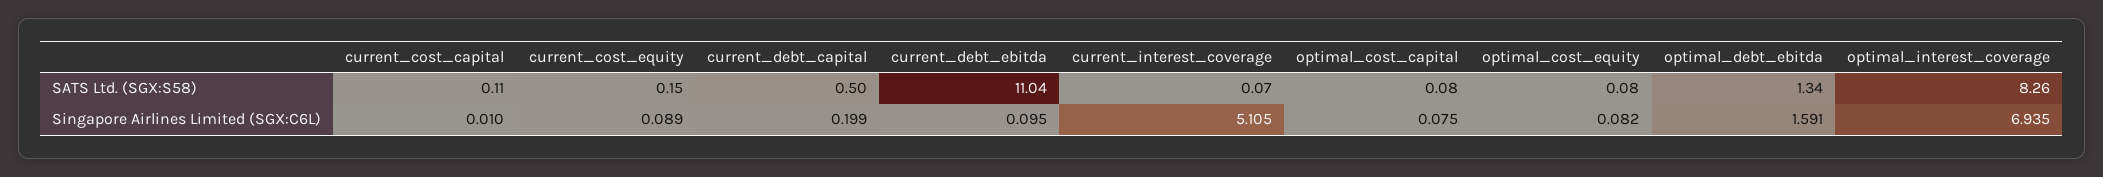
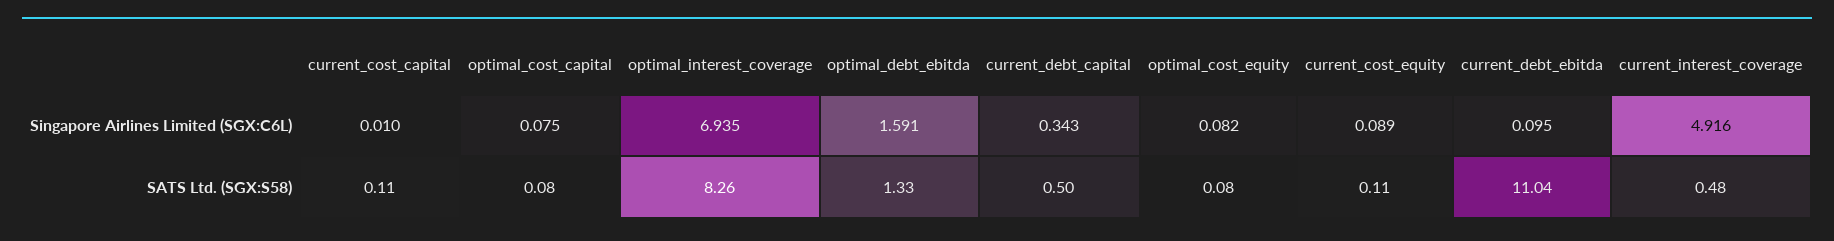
  {
    "current_cost_capital": {
      "SATS Ltd. (SGX:S58)": 0.11,
      "Singapore Airlines Limited (SGX:C6L)": 0.01
    },
    "current_cost_equity": {
-     "SATS Ltd. (SGX:S58)": 0.15,
+     "SATS Ltd. (SGX:S58)": 0.11,
      "Singapore Airlines Limited (SGX:C6L)": 0.089
    },
    "current_debt_capital": {
      "SATS Ltd. (SGX:S58)": 0.5,
-     "Singapore Airlines Limited (SGX:C6L)": 0.199
+     "Singapore Airlines Limited (SGX:C6L)": 0.343
    },
    "current_debt_ebitda": {
      "SATS Ltd. (SGX:S58)": 11.04,
      "Singapore Airlines Limited (SGX:C6L)": 0.095
    },
    "current_interest_coverage": {
-     "SATS Ltd. (SGX:S58)": 0.07,
+     "SATS Ltd. (SGX:S58)": 0.48,
-     "Singapore Airlines Limited (SGX:C6L)": 5.105
+     "Singapore Airlines Limited (SGX:C6L)": 4.916
    },
    "optimal_cost_capital": {
      "SATS Ltd. (SGX:S58)": 0.08,
      "Singapore Airlines Limited (SGX:C6L)": 0.075
    },
    "optimal_cost_equity": {
      "SATS Ltd. (SGX:S58)": 0.08,
      "Singapore Airlines Limited (SGX:C6L)": 0.082
    },
    "optimal_debt_ebitda": {
-     "SATS Ltd. (SGX:S58)": 1.34,
+     "SATS Ltd. (SGX:S58)": 1.33,
      "Singapore Airlines Limited (SGX:C6L)": 1.591
    },
    "optimal_interest_coverage": {
      "SATS Ltd. (SGX:S58)": 8.26,
      "Singapore Airlines Limited (SGX:C6L)": 6.935
    }
  }

